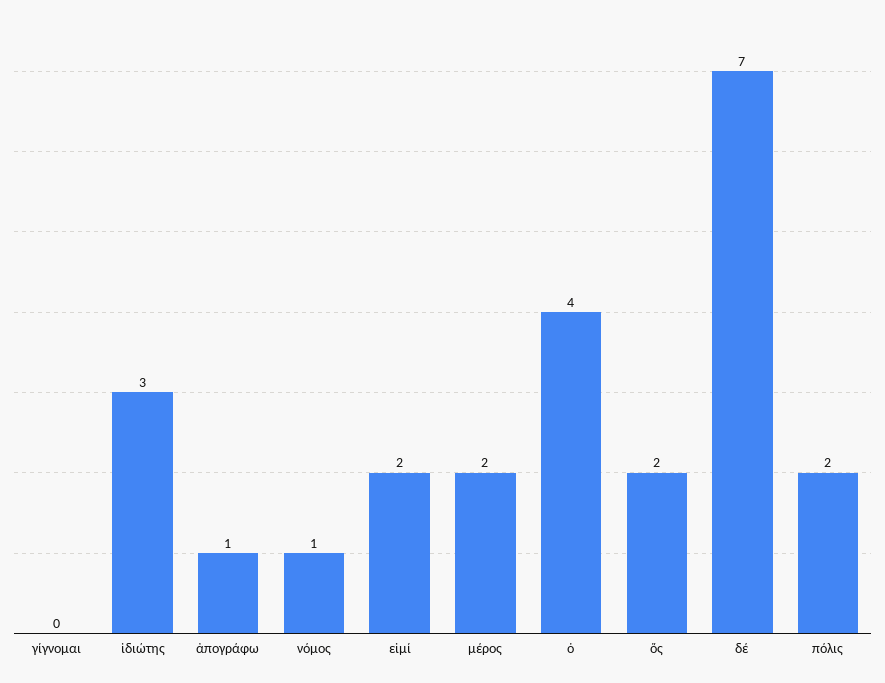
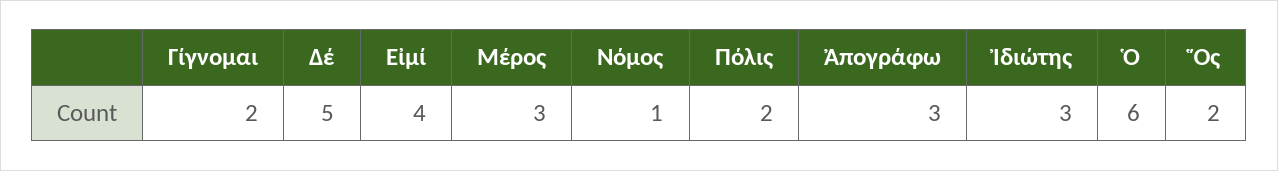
  {
-   "γίγνομαι": 0,
+   "γίγνομαι": 2,
    "ἰδιώτης": 3,
-   "ἀπογράφω": 1,
+   "ἀπογράφω": 3,
    "νόμος": 1,
-   "εἰμί": 2,
+   "εἰμί": 4,
-   "μέρος": 2,
+   "μέρος": 3,
-   "ὁ": 4,
+   "ὁ": 6,
    "ὅς": 2,
-   "δέ": 7,
+   "δέ": 5,
    "πόλις": 2
  }

